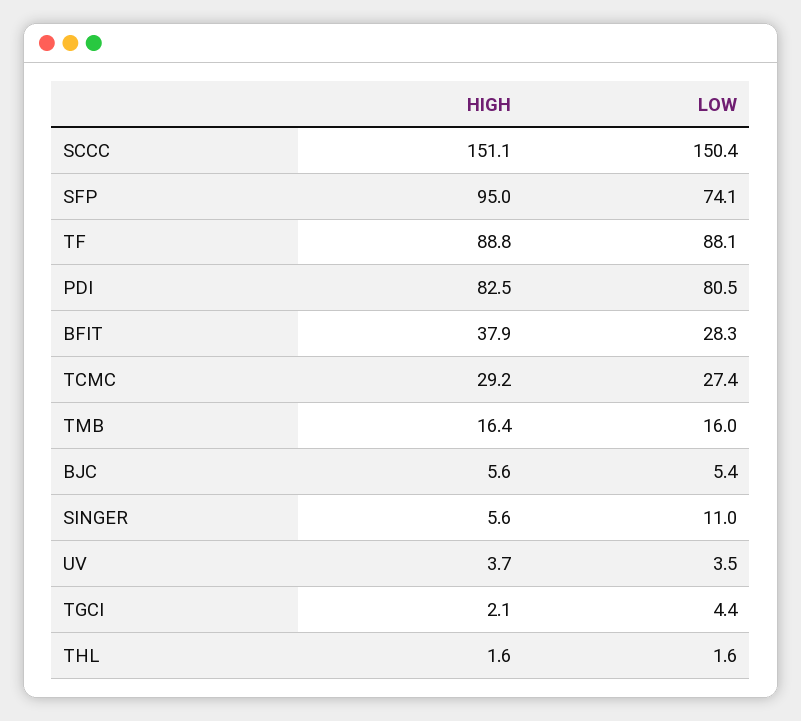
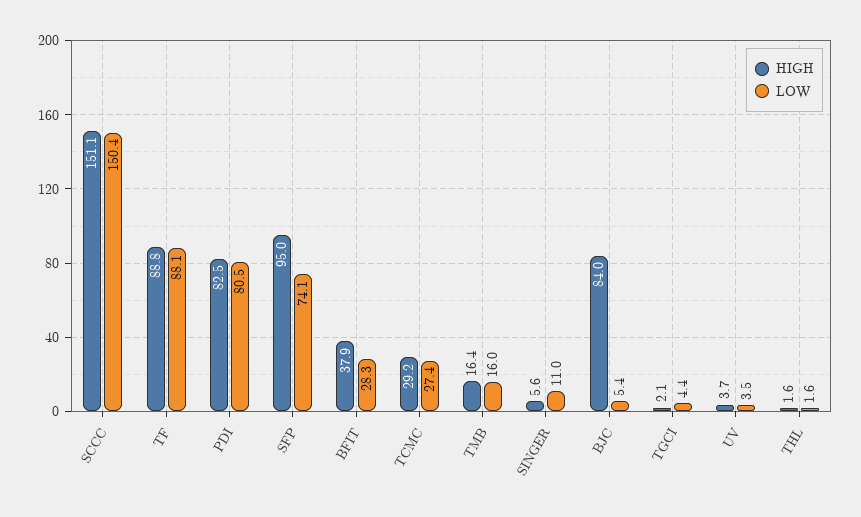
  {
    "HIGH": {
      "SCCC": 151.1,
      "SFP": 95,
      "TF": 88.8,
      "PDI": 82.5,
      "BFIT": 37.9,
      "TCMC": 29.2,
      "TMB": 16.4,
-     "BJC": 5.6,
+     "BJC": 84,
      "SINGER": 5.6,
      "UV": 3.7,
      "TGCI": 2.1,
      "THL": 1.6
    },
    "LOW": {
      "SCCC": 150.4,
      "SFP": 74.1,
      "TF": 88.1,
      "PDI": 80.5,
      "BFIT": 28.3,
      "TCMC": 27.4,
      "TMB": 16,
      "BJC": 5.4,
      "SINGER": 11,
      "UV": 3.5,
      "TGCI": 4.4,
      "THL": 1.6
    }
  }

